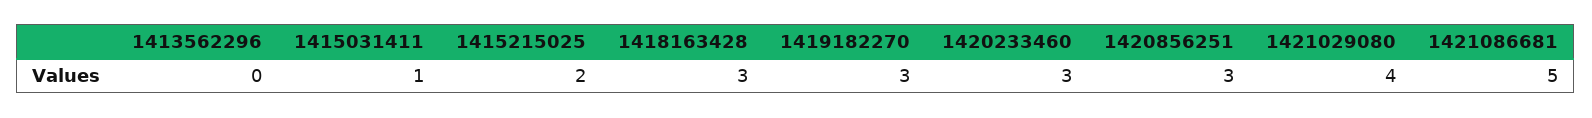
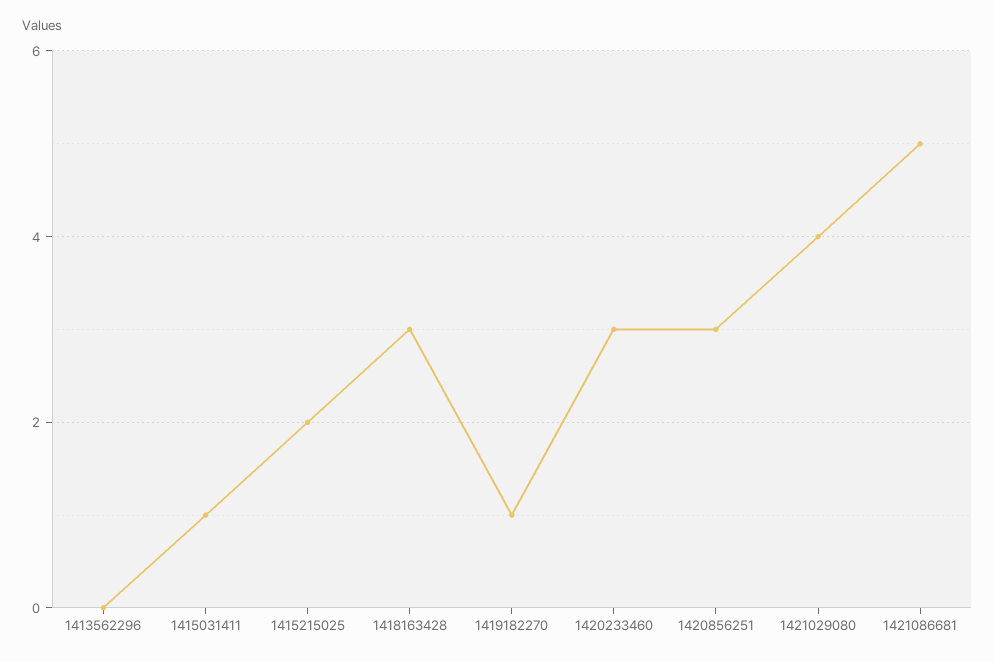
  {
    "1413562296": 0,
    "1415031411": 1,
    "1415215025": 2,
    "1418163428": 3,
-   "1419182270": 3,
+   "1419182270": 1,
    "1420233460": 3,
    "1420856251": 3,
    "1421029080": 4,
    "1421086681": 5
  }

